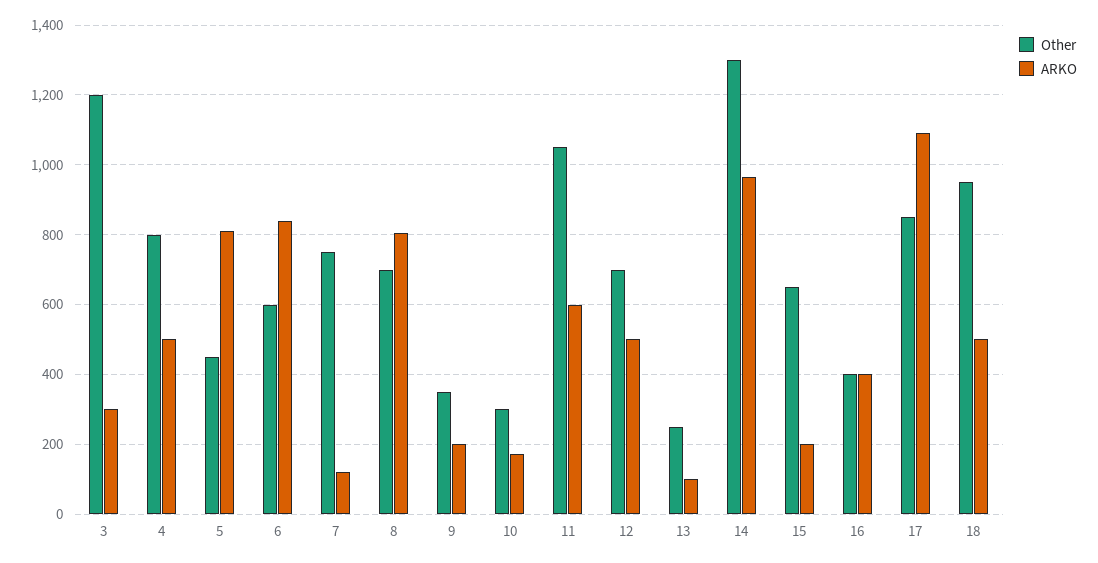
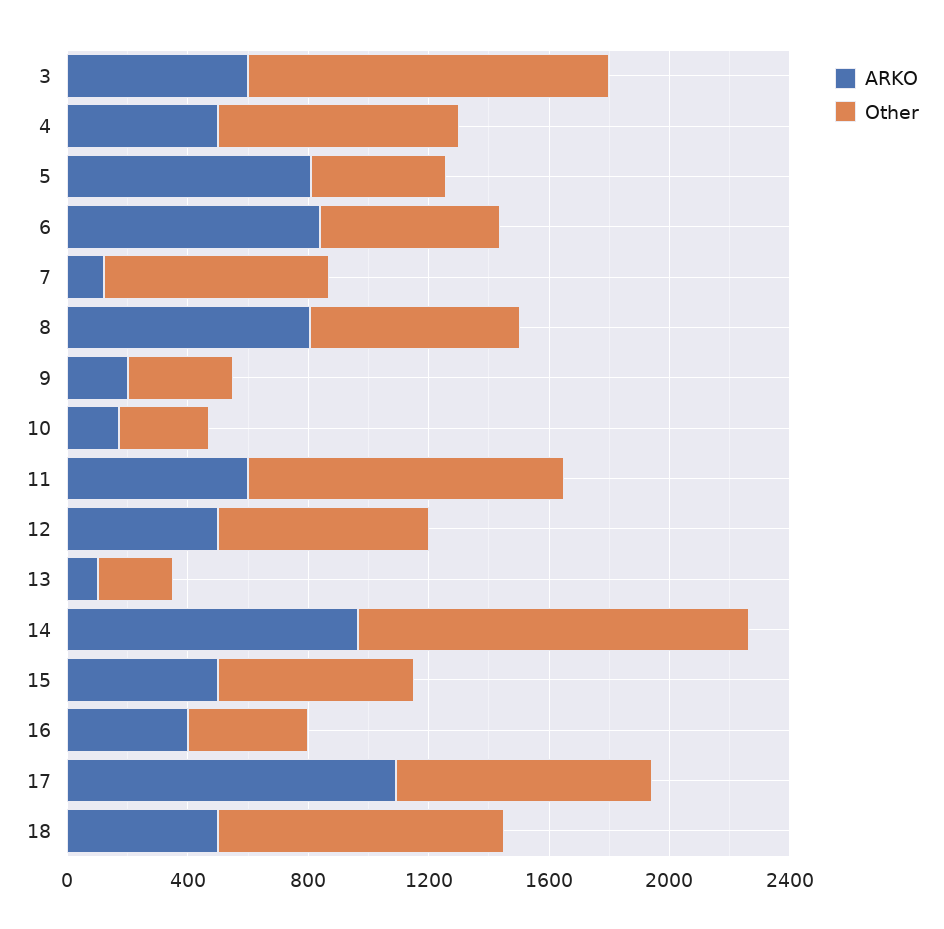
  {
    "Other": {
      "3": 1200,
      "4": 800,
      "5": 460,
      "6": 600,
      "7": 760,
      "8": 700,
      "9": 360,
      "10": 300,
      "11": 1060,
      "12": 700,
      "13": 260,
      "14": 1300,
      "15": 660,
      "16": 400,
      "17": 860,
      "18": 960
    },
    "ARKO": {
-     "3": 300,
+     "3": 600,
      "4": 500,
      "5": 800,
      "6": 840,
      "7": 120,
      "8": 800,
      "9": 200,
      "10": 180,
      "11": 600,
      "12": 500,
      "13": 100,
      "14": 960,
-     "15": 200,
+     "15": 500,
      "16": 400,
      "17": 1100,
      "18": 500
    }
  }

